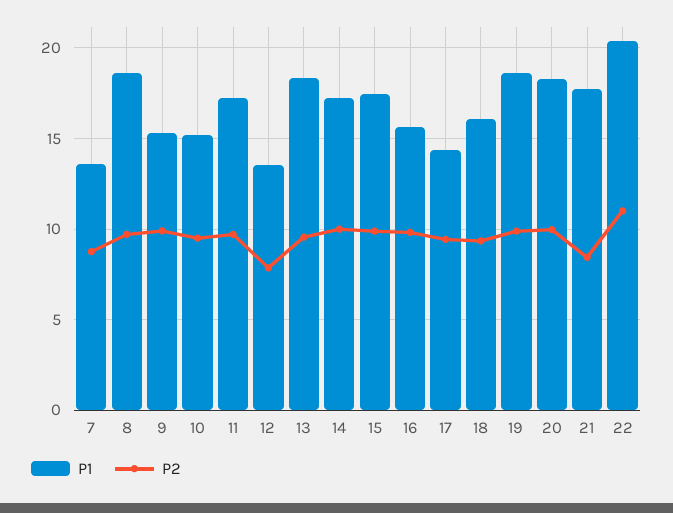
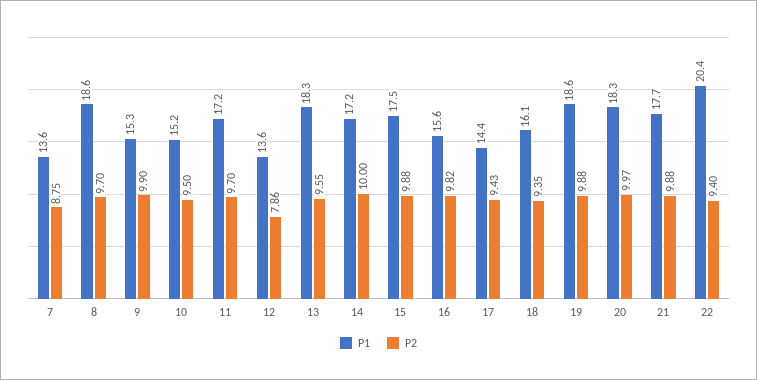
  {
    "P1": {
      "7": 13.6,
      "8": 18.6,
      "9": 15.3,
      "10": 15.2,
      "11": 17.2,
      "12": 13.6,
      "13": 18.3,
      "14": 17.2,
      "15": 17.5,
      "16": 15.6,
      "17": 14.4,
      "18": 16.1,
      "19": 18.6,
      "20": 18.3,
      "21": 17.7,
      "22": 20.4
    },
    "P2": {
      "7": 8.75,
      "8": 9.7,
      "9": 9.9,
      "10": 9.5,
      "11": 9.7,
      "12": 7.86,
      "13": 9.55,
      "14": 10,
      "15": 9.88,
      "16": 9.82,
      "17": 9.43,
      "18": 9.35,
      "19": 9.88,
      "20": 9.97,
-     "21": 8.5,
+     "21": 9.88,
-     "22": 11
+     "22": 9.4
    }
  }

